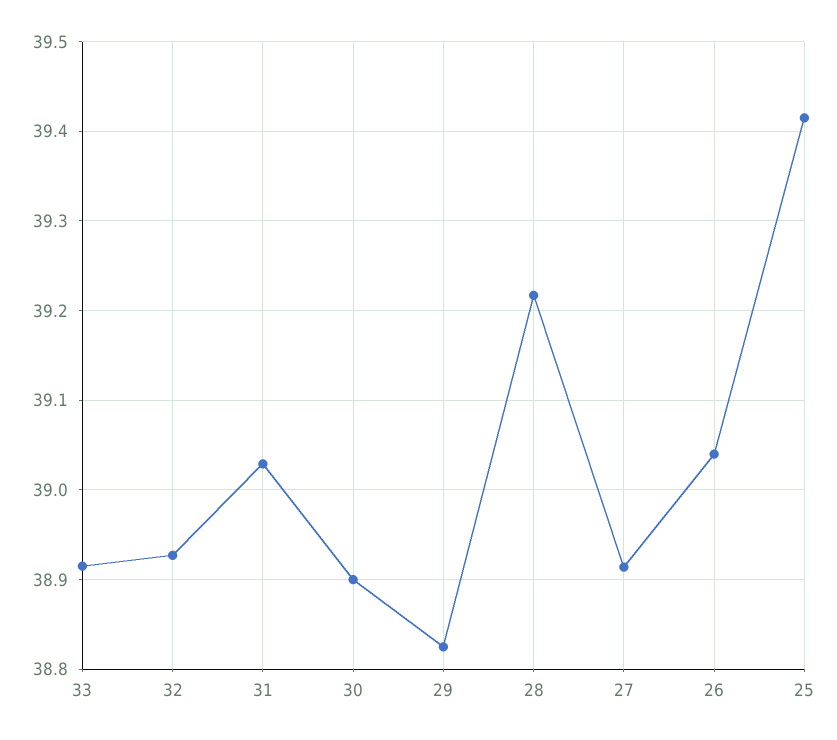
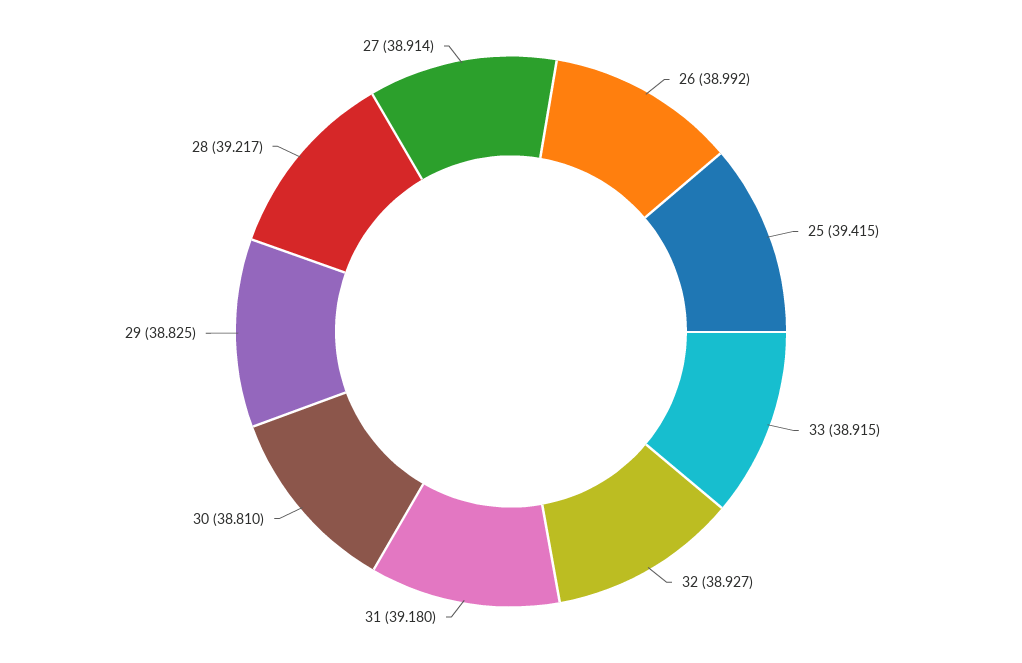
  {
    "33": 38.915,
    "32": 38.927,
-   "31": 39.03,
+   "31": 39.18,
-   "30": 38.9,
+   "30": 38.81,
    "29": 38.825,
    "28": 39.217,
    "27": 38.914,
-   "26": 39.04,
+   "26": 38.992,
    "25": 39.415
  }

